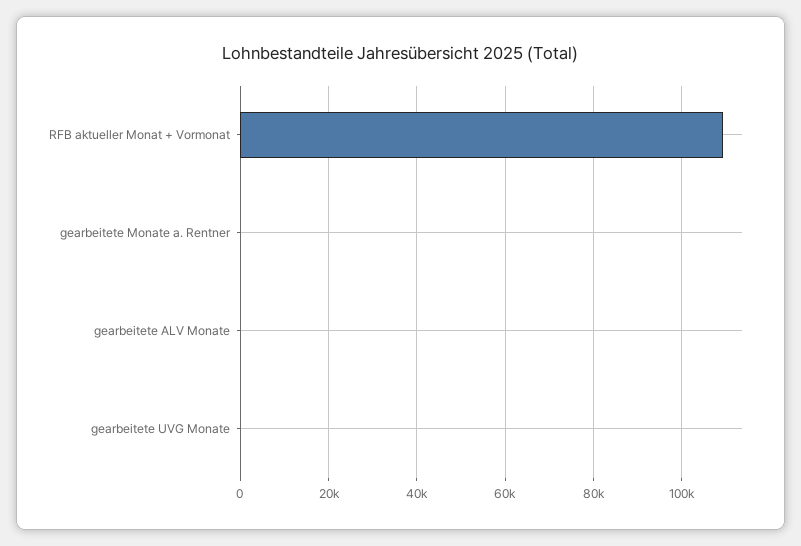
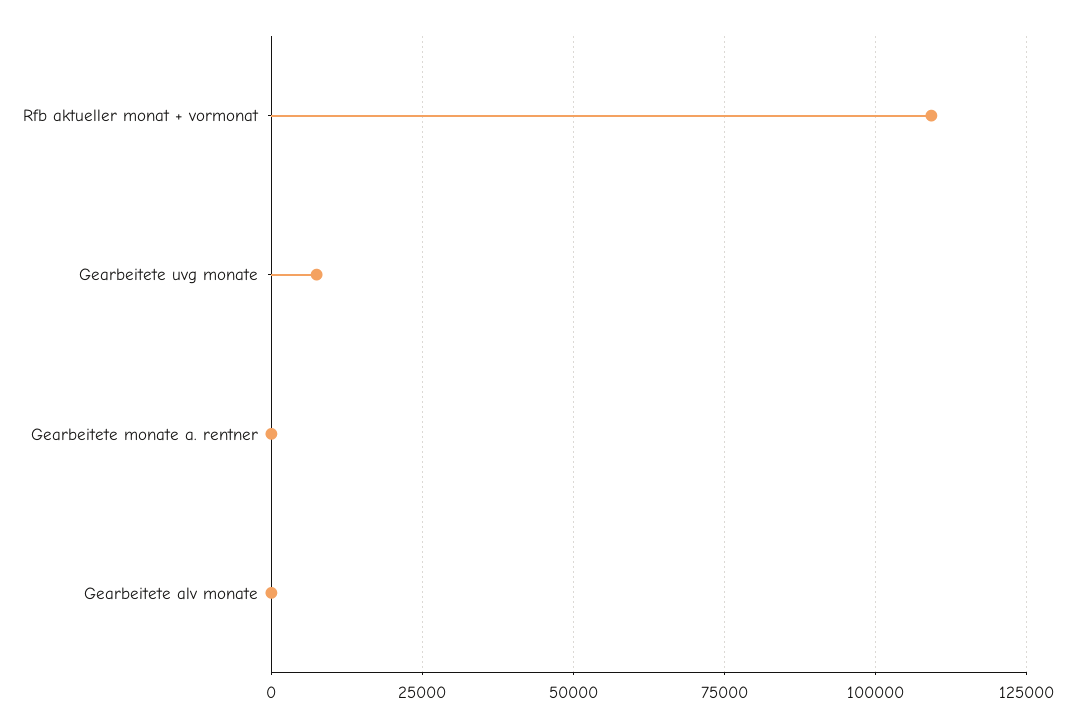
  {
    "RFB aktueller Monat + Vormonat": 110000,
    "gearbeitete Monate a. Rentner": 0,
    "gearbeitete ALV Monate": 0,
-   "gearbeitete UVG Monate": 0
+   "gearbeitete UVG Monate": 7500
  }

